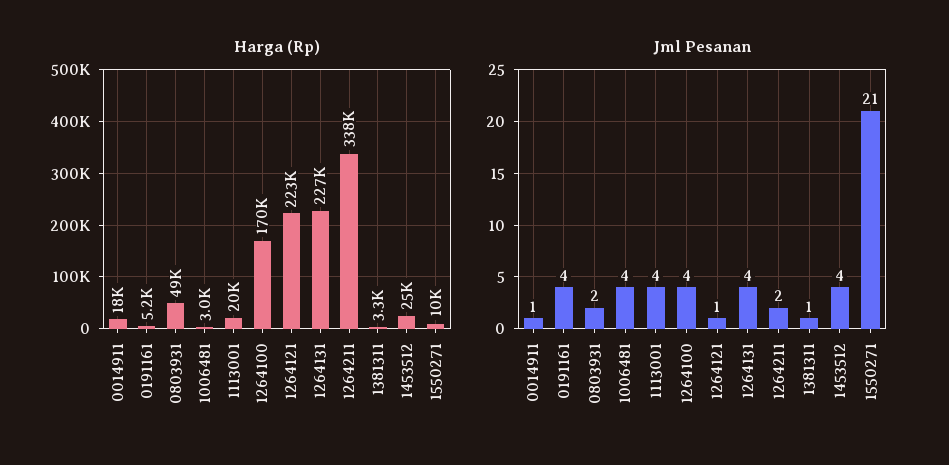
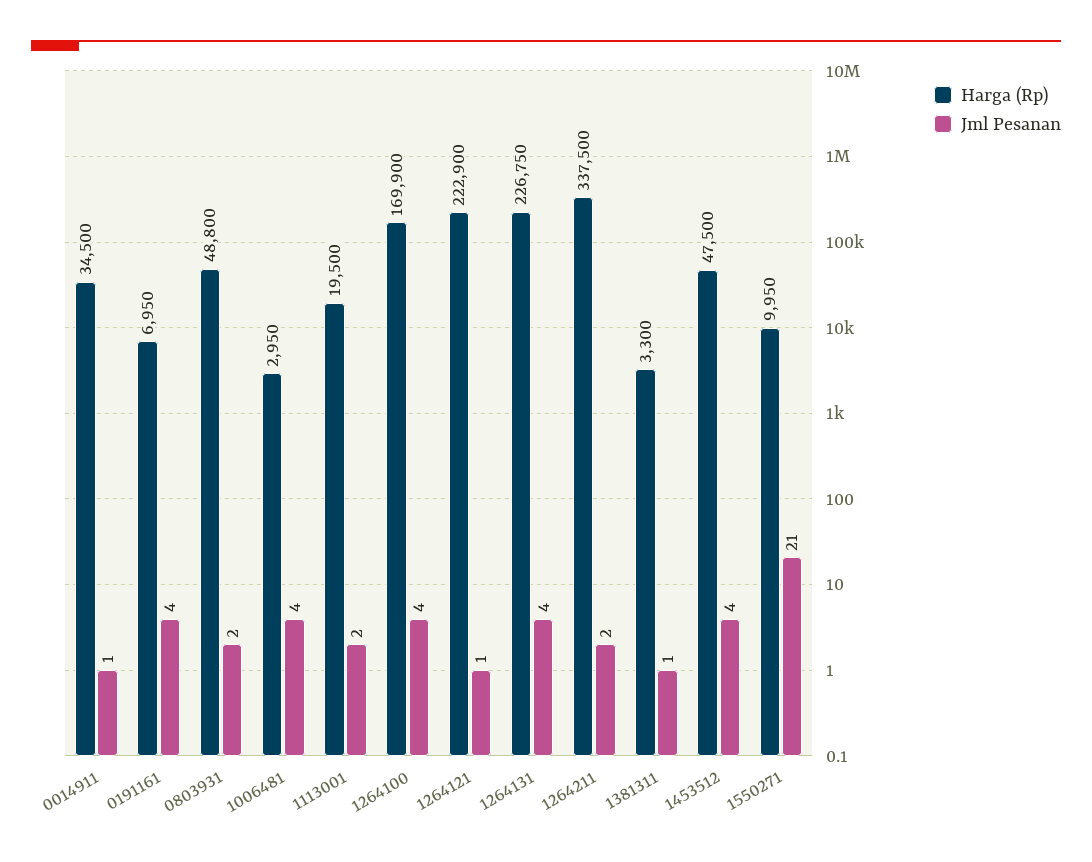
  {
    "Harga (Rp)": {
-     "0014911": 18000,
+     "0014911": 34500,
-     "0191161": 5200,
+     "0191161": 6950,
      "0803931": 48800,
      "1006481": 2950,
      "1113001": 19500,
      "1264100": 169900,
      "1264121": 222900,
      "1264131": 226750,
      "1264211": 337500,
      "1381311": 3300,
-     "1453512": 25000,
+     "1453512": 47500,
      "1550271": 9950
    },
    "Jml Pesanan": {
      "0014911": 1,
      "0191161": 4,
      "0803931": 2,
      "1006481": 4,
-     "1113001": 4,
+     "1113001": 2,
      "1264100": 4,
      "1264121": 1,
      "1264131": 4,
      "1264211": 2,
      "1381311": 1,
      "1453512": 4,
      "1550271": 21
    }
  }

